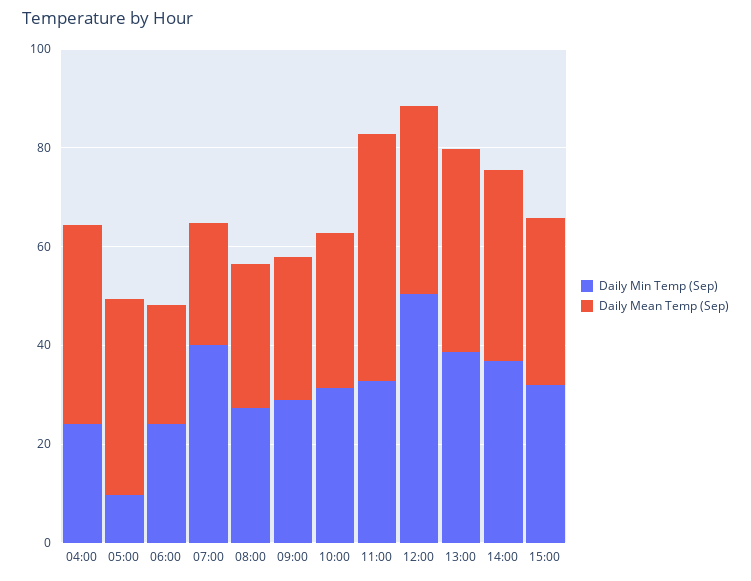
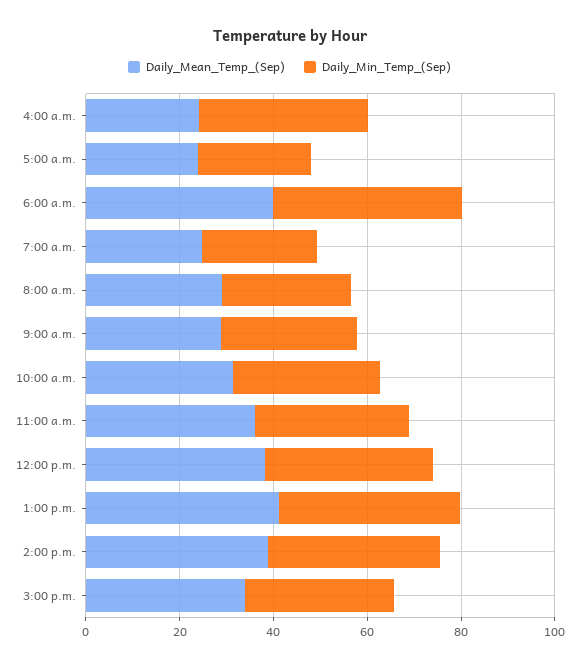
  {
    "Daily Min Temp (Sep)": {
-     "04:00": 25,
+     "04:00": 35,
-     "05:00": 10,
+     "05:00": 25,
-     "06:00": 25,
+     "06:00": 40,
-     "07:00": 40,
+     "07:00": 25,
      "08:00": 25,
      "09:00": 30,
      "10:00": 30,
      "11:00": 35,
-     "12:00": 50,
+     "12:00": 35,
      "13:00": 40,
      "14:00": 35,
      "15:00": 30
    },
    "Daily Mean Temp (Sep)": {
-     "04:00": 40,
+     "04:00": 25,
-     "05:00": 40,
+     "05:00": 25,
-     "06:00": 25,
+     "06:00": 40,
      "07:00": 25,
      "08:00": 30,
      "09:00": 30,
      "10:00": 30,
-     "11:00": 50,
+     "11:00": 35,
      "12:00": 40,
      "13:00": 40,
      "14:00": 40,
      "15:00": 35
    }
  }

